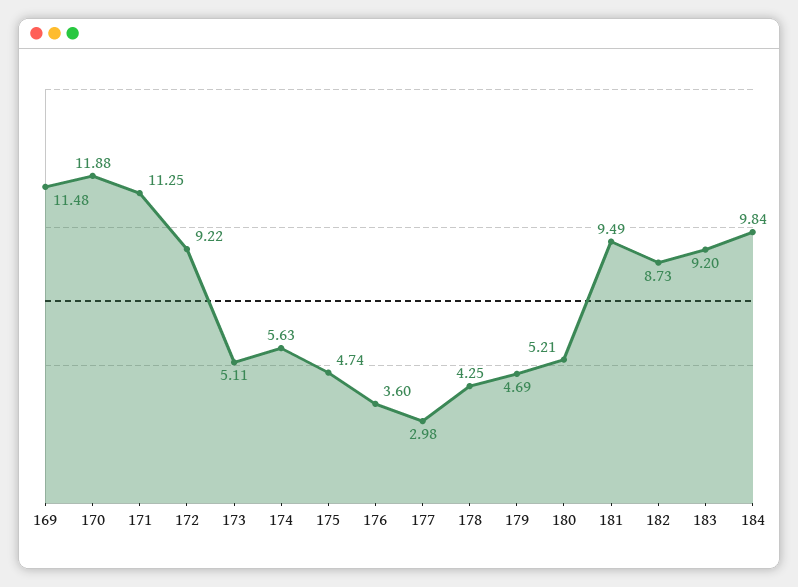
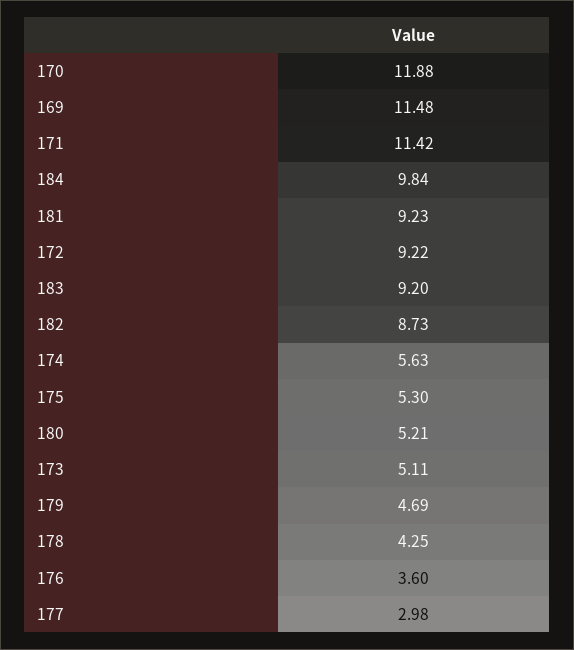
  {
    "169": 11.48,
    "170": 11.88,
-   "171": 11.25,
+   "171": 11.42,
    "172": 9.22,
    "173": 5.11,
    "174": 5.63,
-   "175": 4.74,
+   "175": 5.3,
    "176": 3.6,
    "177": 2.98,
    "178": 4.25,
    "179": 4.69,
    "180": 5.21,
-   "181": 9.49,
+   "181": 9.23,
    "182": 8.73,
    "183": 9.2,
    "184": 9.84
  }

